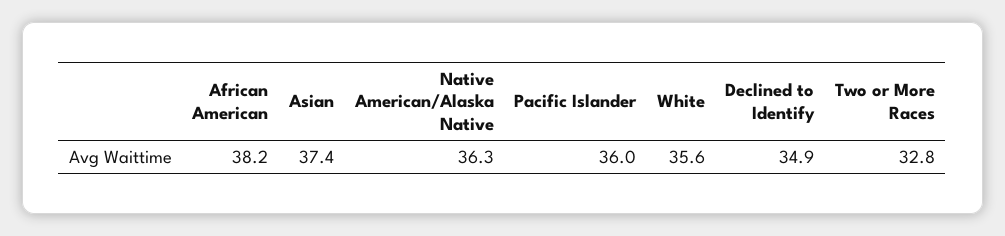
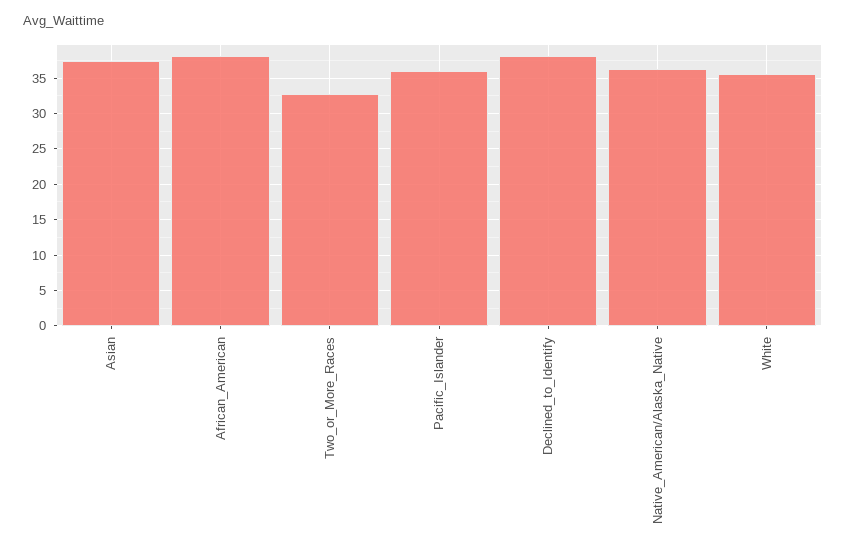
  {
    "African American": 38.2,
    "Asian": 37.4,
    "Native American/Alaska Native": 36.3,
    "Pacific Islander": 36,
    "White": 35.6,
-   "Declined to Identify": 34.9,
+   "Declined to Identify": 38,
    "Two or More Races": 32.8
  }

